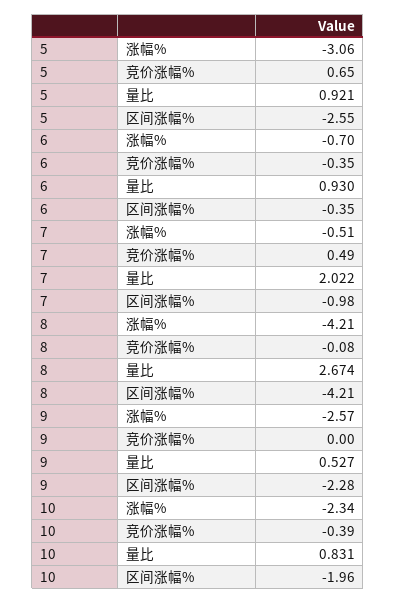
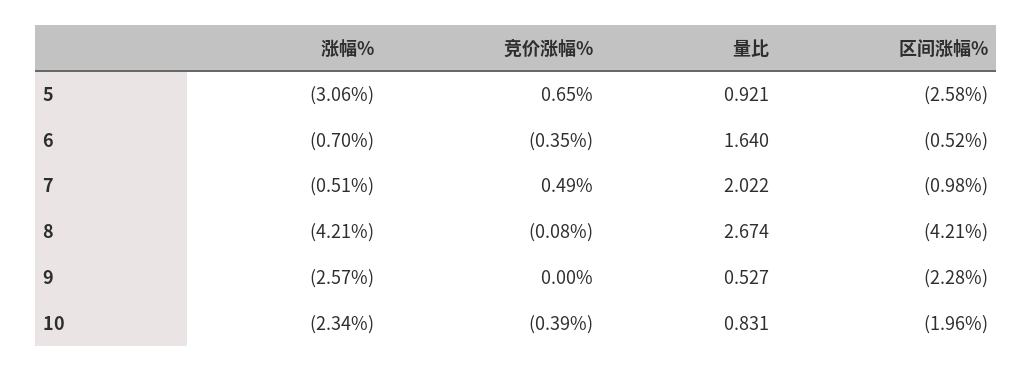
  {
    "5": {
      "涨幅%": -3.06,
      "竞价涨幅%": 0.65,
      "量比": 0.921,
-     "区间涨幅%": -2.55
+     "区间涨幅%": -2.58
    },
    "6": {
      "涨幅%": -0.7,
      "竞价涨幅%": -0.35,
-     "量比": 0.93,
+     "量比": 1.64,
-     "区间涨幅%": -0.35
+     "区间涨幅%": -0.52
    },
    "7": {
      "涨幅%": -0.51,
      "竞价涨幅%": 0.49,
      "量比": 2.022,
      "区间涨幅%": -0.98
    },
    "8": {
      "涨幅%": -4.21,
      "竞价涨幅%": -0.08,
      "量比": 2.674,
      "区间涨幅%": -4.21
    },
    "9": {
      "涨幅%": -2.57,
      "竞价涨幅%": 0,
      "量比": 0.527,
      "区间涨幅%": -2.28
    },
    "10": {
      "涨幅%": -2.34,
      "竞价涨幅%": -0.39,
      "量比": 0.831,
      "区间涨幅%": -1.96
    }
  }

